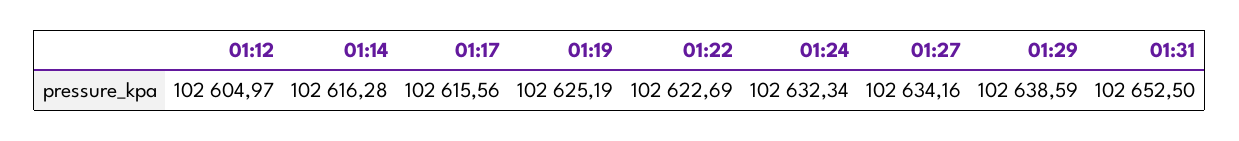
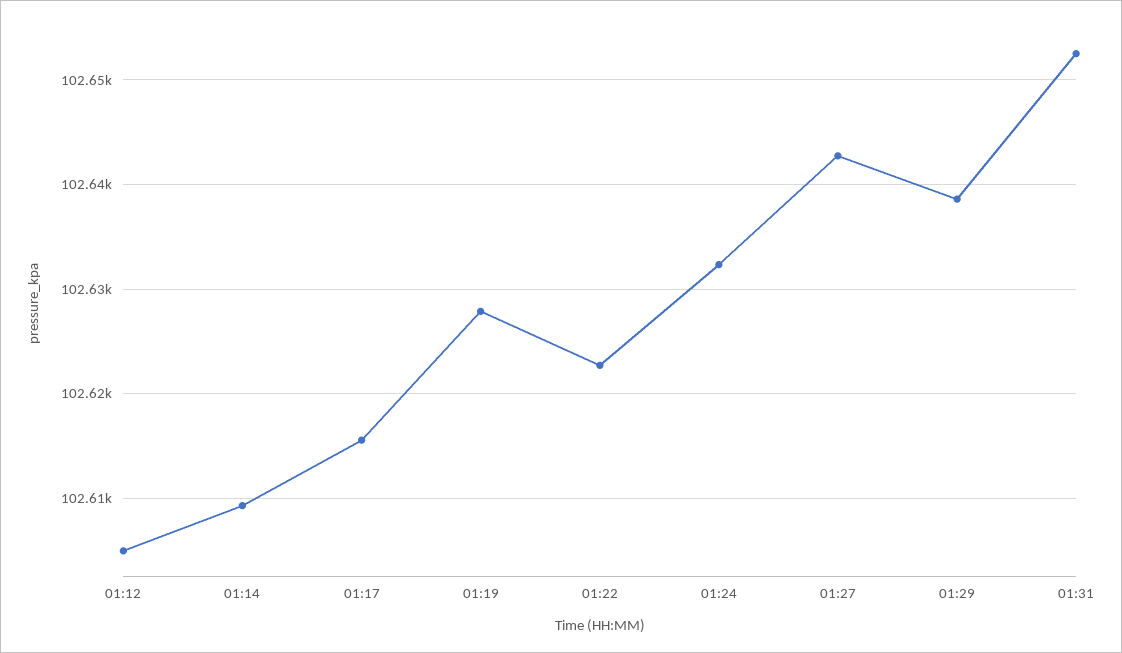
  {
    "01:12": 102604.97,
-   "01:14": 102616.28,
+   "01:14": 102609,
    "01:17": 102615.56,
-   "01:19": 102625.19,
+   "01:19": 102628,
    "01:22": 102622.69,
    "01:24": 102632.34,
-   "01:27": 102634.16,
+   "01:27": 102643,
    "01:29": 102638.59,
    "01:31": 102652.5
  }

